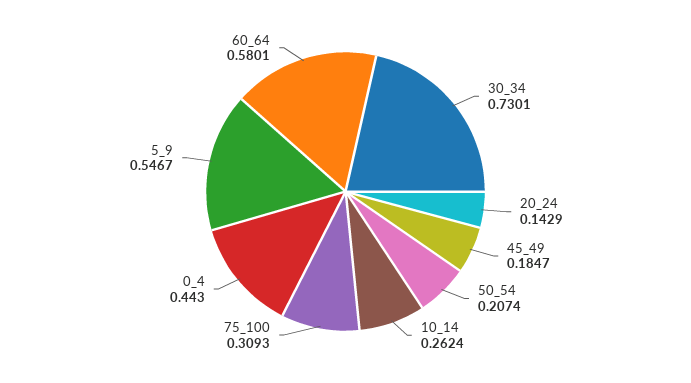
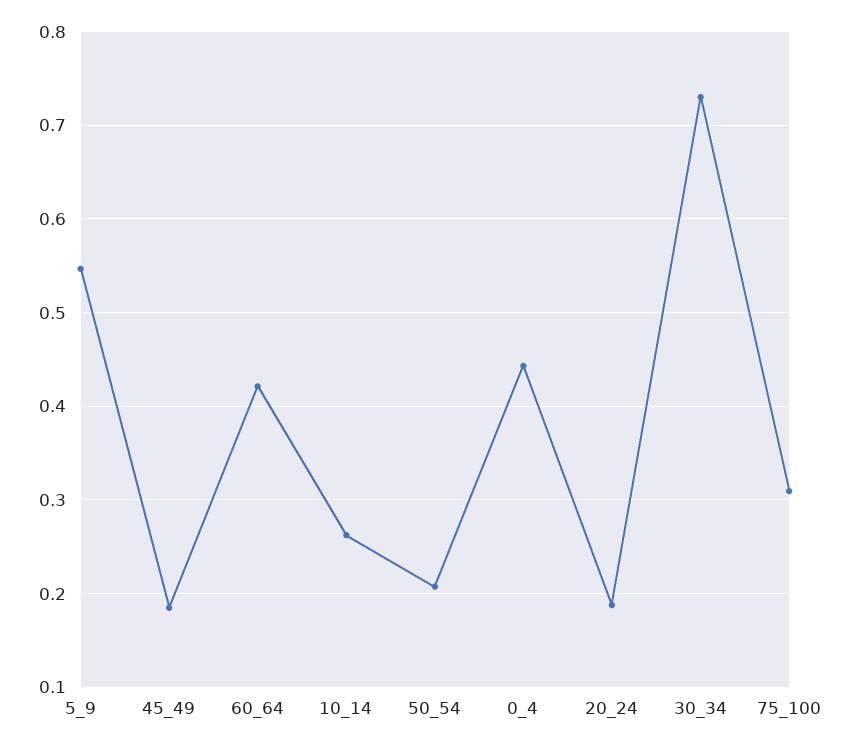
  {
    "30_34": 0.7301,
-   "20_24": 0.1429,
+   "20_24": 0.19,
    "45_49": 0.1847,
    "50_54": 0.2074,
    "10_14": 0.2624,
    "75_100": 0.3093,
    "0_4": 0.443,
    "5_9": 0.5467,
-   "60_64": 0.5801
+   "60_64": 0.42
  }

